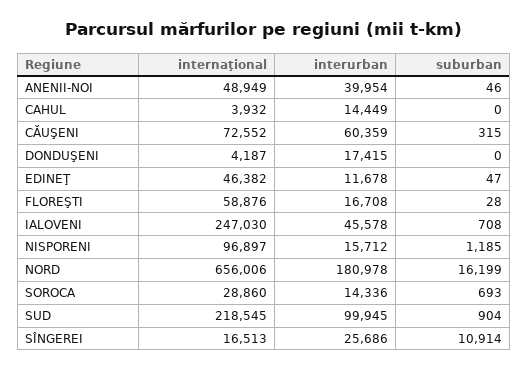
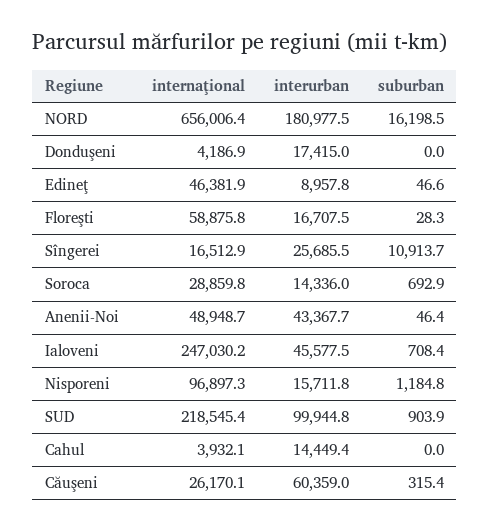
  {
    "internaţional": {
      "ANENII-NOI": 48948.7,
      "CAHUL": 3932.1,
-     "CĂUŞENI": 72552,
+     "CĂUŞENI": 26170.1,
      "DONDUŞENI": 4186.9,
      "EDINEŢ": 46381.9,
      "FLOREŞTI": 58875.8,
      "IALOVENI": 247030.2,
      "NISPORENI": 96897.3,
      "NORD": 656006.4,
      "SOROCA": 28859.8,
      "SUD": 218545.4,
      "SÎNGEREI": 16512.9
    },
    "interurban": {
-     "ANENII-NOI": 39954,
+     "ANENII-NOI": 43367.7,
      "CAHUL": 14449.4,
      "CĂUŞENI": 60359,
      "DONDUŞENI": 17415,
-     "EDINEŢ": 11678,
+     "EDINEŢ": 8957.8,
      "FLOREŞTI": 16707.5,
      "IALOVENI": 45577.5,
      "NISPORENI": 15711.8,
      "NORD": 180977.5,
      "SOROCA": 14336,
      "SUD": 99944.8,
      "SÎNGEREI": 25685.5
    },
    "suburban": {
      "ANENII-NOI": 46.4,
      "CAHUL": 0,
      "CĂUŞENI": 315.4,
      "DONDUŞENI": 0,
      "EDINEŢ": 46.6,
      "FLOREŞTI": 28.3,
      "IALOVENI": 708.4,
      "NISPORENI": 1184.8,
      "NORD": 16198.5,
      "SOROCA": 692.9,
      "SUD": 903.9,
      "SÎNGEREI": 10913.7
    }
  }

